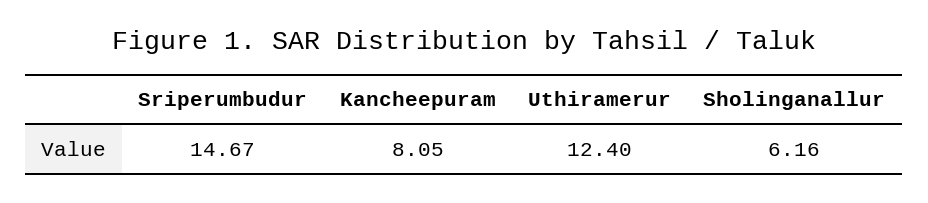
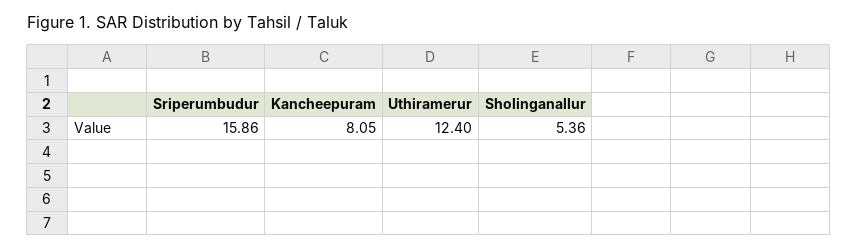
  {
-   "Sriperumbudur": 14.67,
+   "Sriperumbudur": 15.86,
    "Kancheepuram": 8.05,
    "Uthiramerur": 12.4,
-   "Sholinganallur": 6.16
+   "Sholinganallur": 5.36
  }

